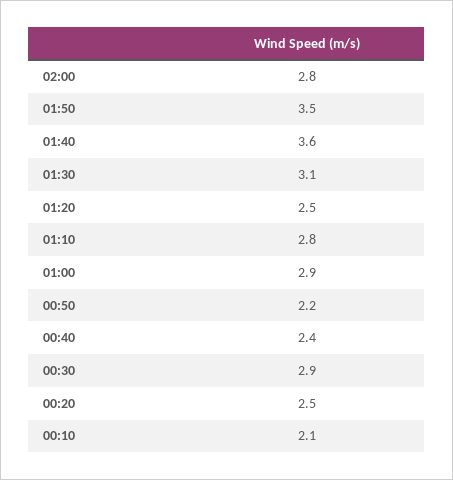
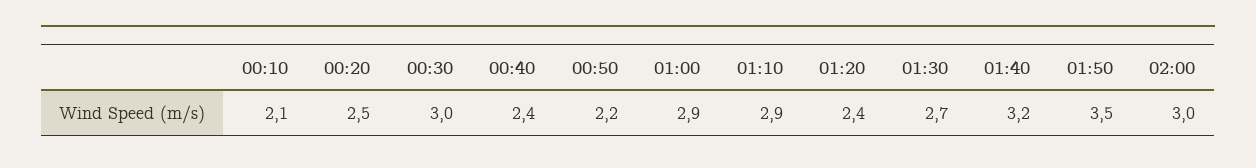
  {
-   "02:00": 2.8,
+   "02:00": 3,
    "01:50": 3.5,
-   "01:40": 3.6,
+   "01:40": 3.2,
-   "01:30": 3.1,
+   "01:30": 2.7,
-   "01:20": 2.5,
+   "01:20": 2.4,
-   "01:10": 2.8,
+   "01:10": 2.9,
    "01:00": 2.9,
    "00:50": 2.2,
    "00:40": 2.4,
-   "00:30": 2.9,
+   "00:30": 3,
    "00:20": 2.5,
    "00:10": 2.1
  }

